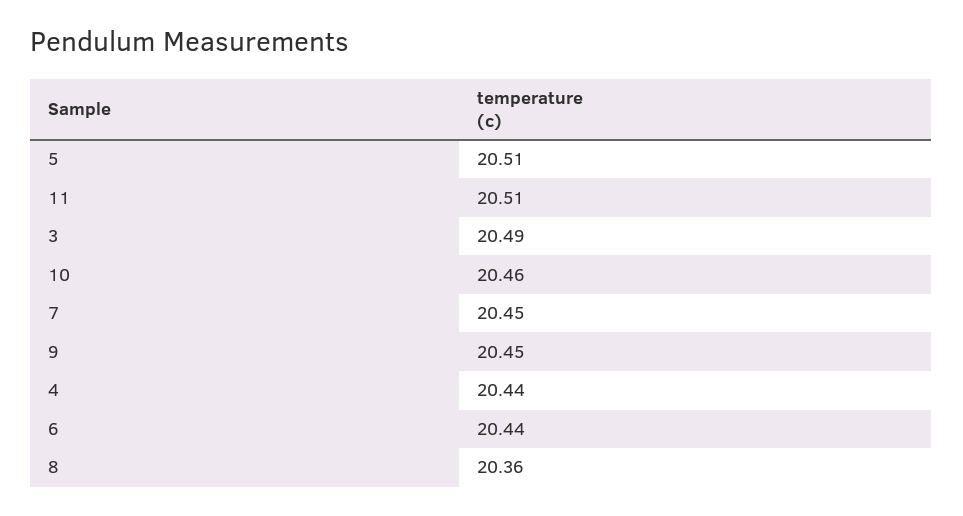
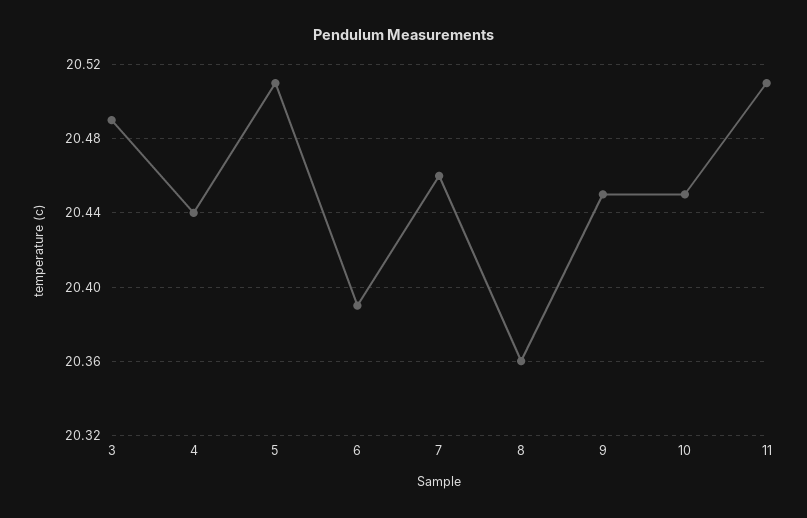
  {
    "5": 20.51,
    "11": 20.51,
    "3": 20.49,
-   "10": 20.46,
+   "10": 20.45,
-   "7": 20.45,
+   "7": 20.46,
    "9": 20.45,
    "4": 20.44,
-   "6": 20.44,
+   "6": 20.39,
    "8": 20.36
  }

